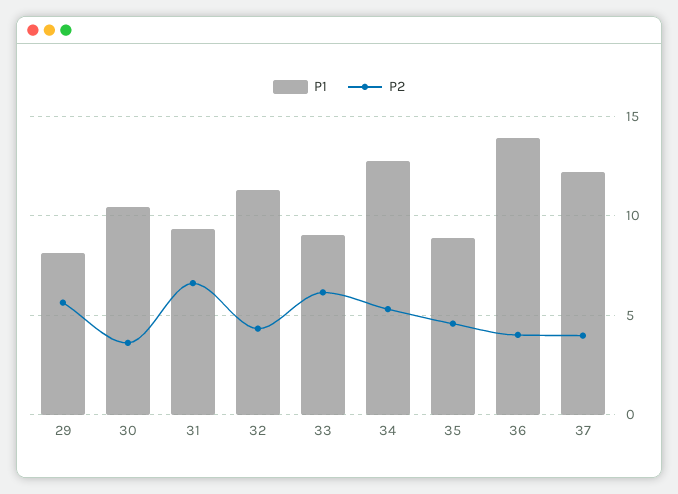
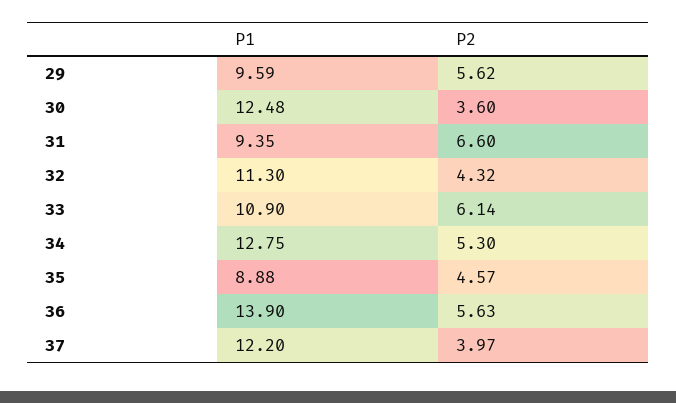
  {
    "P1": {
-     "29": 8,
+     "29": 9.59,
-     "30": 10.5,
+     "30": 12.48,
      "31": 9.35,
      "32": 11.3,
-     "33": 9,
+     "33": 10.9,
      "34": 12.75,
      "35": 8.88,
      "36": 13.9,
      "37": 12.2
    },
    "P2": {
      "29": 5.62,
      "30": 3.6,
      "31": 6.6,
      "32": 4.32,
      "33": 6.14,
      "34": 5.3,
      "35": 4.57,
-     "36": 4,
+     "36": 5.63,
      "37": 3.97
    }
  }

